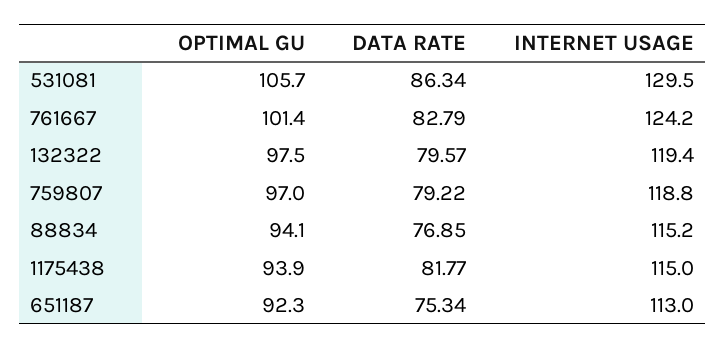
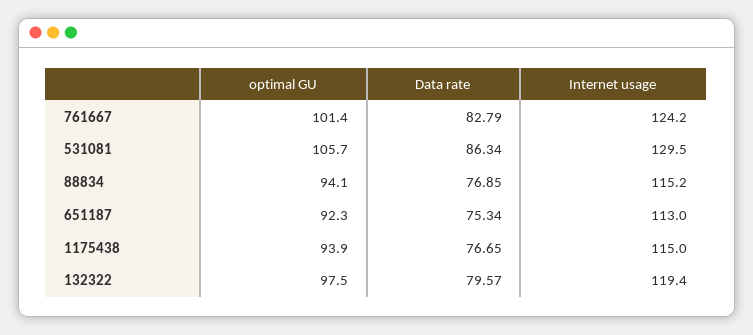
  {
    "OPTIMAL GU": {
      "531081": 105.7,
      "761667": 101.4,
      "132322": 97.5,
-     "759807": 97,
      "88834": 94.1,
      "1175438": 93.9,
      "651187": 92.3
    },
    "DATA RATE": {
      "531081": 86.34,
      "761667": 82.79,
      "132322": 79.57,
-     "759807": 79.22,
      "88834": 76.85,
-     "1175438": 81.77,
+     "1175438": 76.65,
      "651187": 75.34
    },
    "INTERNET USAGE": {
      "531081": 129.5,
      "761667": 124.2,
      "132322": 119.4,
-     "759807": 118.8,
      "88834": 115.2,
      "1175438": 115,
      "651187": 113
    }
  }

